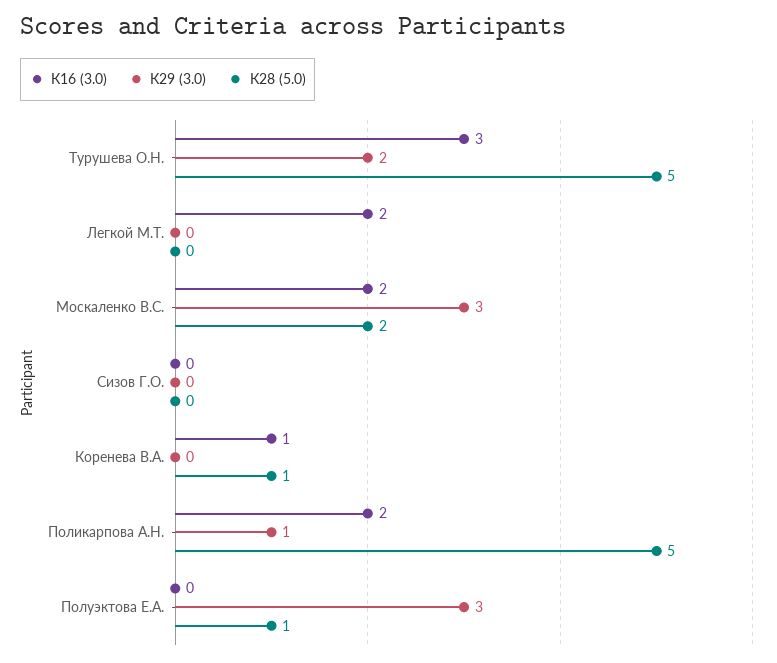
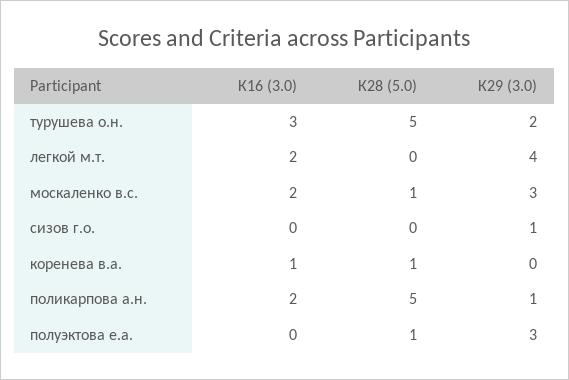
  {
    "К16 (3.0)": {
      "Турушева О.Н.": 3,
      "Легкой М.Т.": 2,
      "Москаленко В.С.": 2,
      "Сизов Г.О.": 0,
      "Коренева В.А.": 1,
      "Поликарпова А.Н.": 2,
      "Полуэктова Е.А.": 0
    },
    "К29 (3.0)": {
      "Турушева О.Н.": 2,
-     "Легкой М.Т.": 0,
+     "Легкой М.Т.": 4,
      "Москаленко В.С.": 3,
-     "Сизов Г.О.": 0,
+     "Сизов Г.О.": 1,
      "Коренева В.А.": 0,
      "Поликарпова А.Н.": 1,
      "Полуэктова Е.А.": 3
    },
    "К28 (5.0)": {
      "Турушева О.Н.": 5,
      "Легкой М.Т.": 0,
-     "Москаленко В.С.": 2,
+     "Москаленко В.С.": 1,
      "Сизов Г.О.": 0,
      "Коренева В.А.": 1,
      "Поликарпова А.Н.": 5,
      "Полуэктова Е.А.": 1
    }
  }

